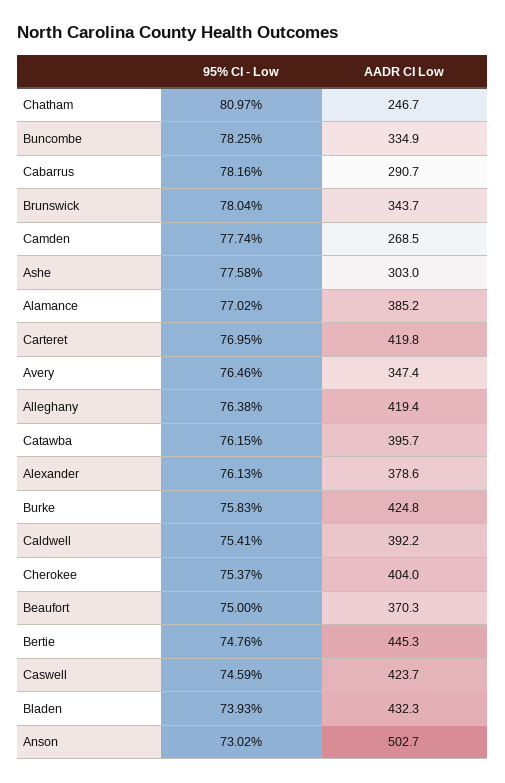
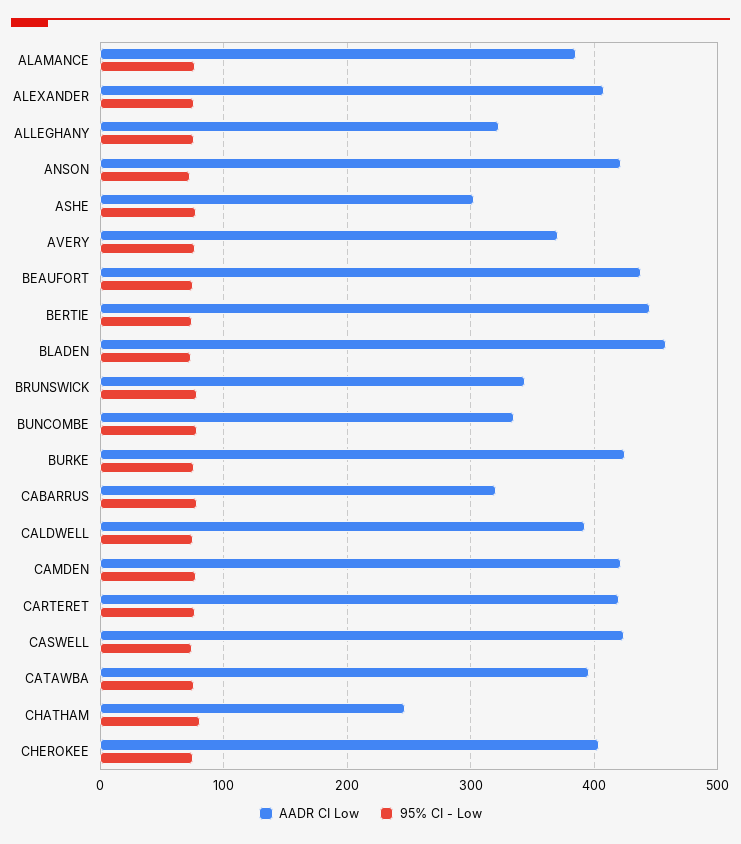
  {
    "95% CI - Low": {
      "Chatham": 80.97,
      "Buncombe": 78.25,
      "Cabarrus": 78.16,
      "Brunswick": 78.04,
      "Camden": 77.74,
      "Ashe": 77.58,
      "Alamance": 77.02,
      "Carteret": 76.95,
      "Avery": 76.46,
      "Alleghany": 76.38,
      "Catawba": 76.15,
      "Alexander": 76.13,
      "Burke": 75.83,
      "Caldwell": 75.41,
      "Cherokee": 75.37,
      "Beaufort": 75,
      "Bertie": 74.76,
      "Caswell": 74.59,
      "Bladen": 73.93,
      "Anson": 73.02
    },
    "AADR CI Low": {
      "Chatham": 246.7,
      "Buncombe": 334.9,
-     "Cabarrus": 290.7,
+     "Cabarrus": 320,
      "Brunswick": 343.7,
-     "Camden": 268.5,
+     "Camden": 420,
      "Ashe": 303,
      "Alamance": 385.2,
      "Carteret": 419.8,
-     "Avery": 347.4,
+     "Avery": 370,
-     "Alleghany": 419.4,
+     "Alleghany": 320,
      "Catawba": 395.7,
-     "Alexander": 378.6,
+     "Alexander": 410,
      "Burke": 424.8,
      "Caldwell": 392.2,
      "Cherokee": 404,
-     "Beaufort": 370.3,
+     "Beaufort": 440,
      "Bertie": 445.3,
      "Caswell": 423.7,
-     "Bladen": 432.3,
+     "Bladen": 460,
-     "Anson": 502.7
+     "Anson": 420
    }
  }

